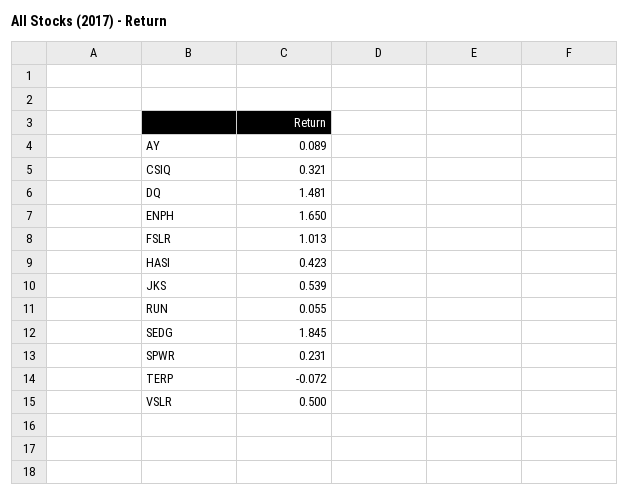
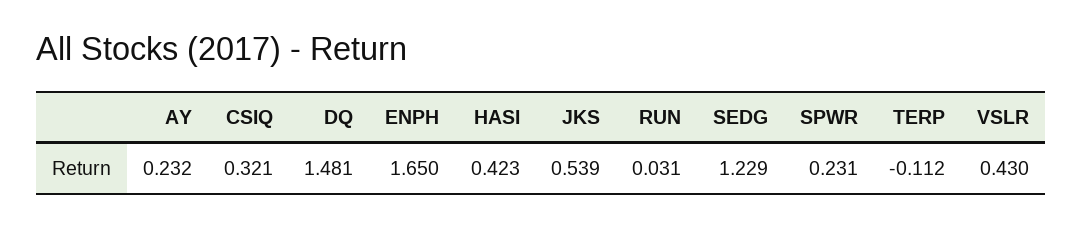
  {
-   "AY": 0.089,
+   "AY": 0.232,
    "CSIQ": 0.321,
    "DQ": 1.481,
    "ENPH": 1.65,
-   "FSLR": 1.013,
    "HASI": 0.423,
    "JKS": 0.539,
-   "RUN": 0.055,
+   "RUN": 0.031,
-   "SEDG": 1.845,
+   "SEDG": 1.229,
    "SPWR": 0.231,
-   "TERP": -0.072,
+   "TERP": -0.112,
-   "VSLR": 0.5
+   "VSLR": 0.43
  }

